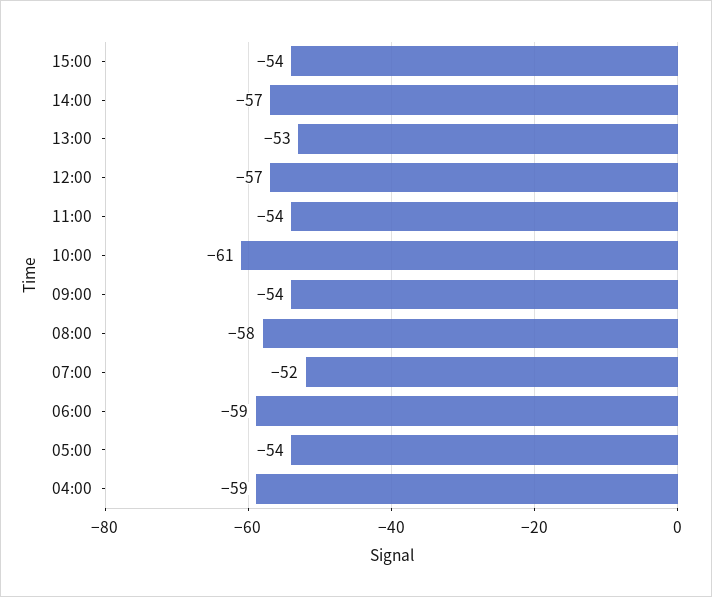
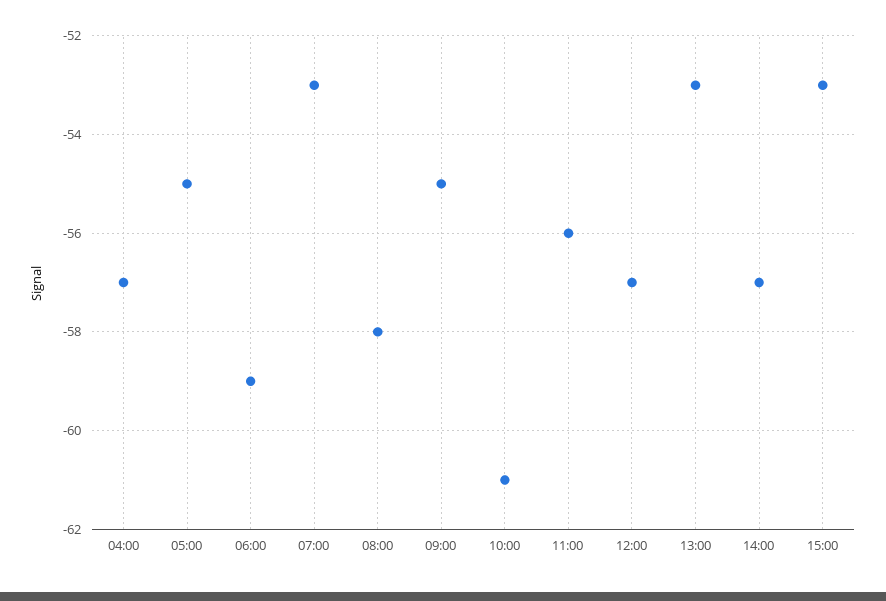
  {
-   "15:00": -54,
+   "15:00": -53,
    "14:00": -57,
    "13:00": -53,
    "12:00": -57,
-   "11:00": -54,
+   "11:00": -56,
    "10:00": -61,
-   "09:00": -54,
+   "09:00": -55,
    "08:00": -58,
-   "07:00": -52,
+   "07:00": -53,
    "06:00": -59,
-   "05:00": -54,
+   "05:00": -55,
-   "04:00": -59
+   "04:00": -57
  }

